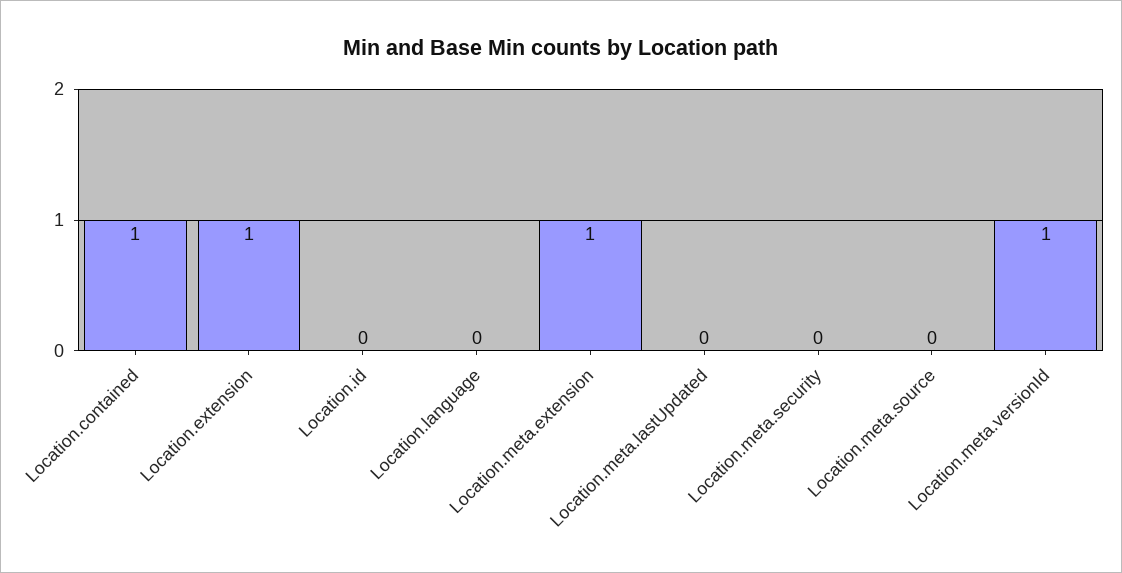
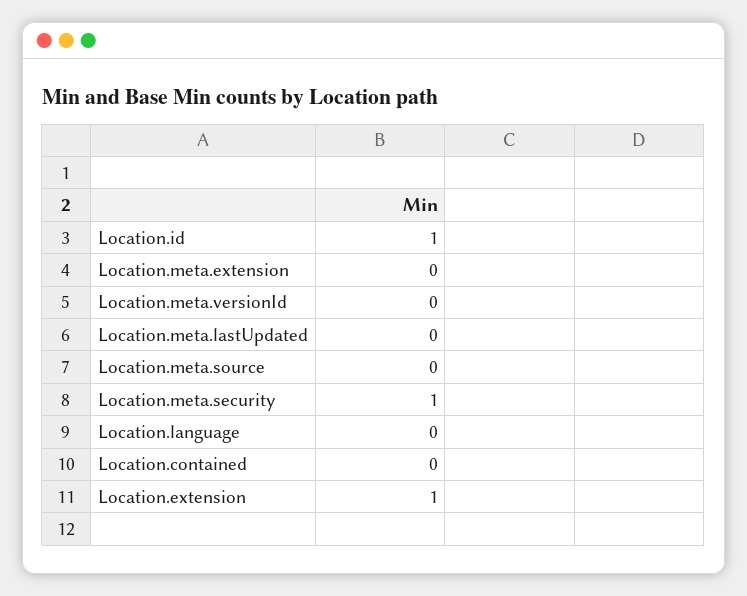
  {
-   "Location.contained": 1,
+   "Location.contained": 0,
    "Location.extension": 1,
-   "Location.id": 0,
+   "Location.id": 1,
    "Location.language": 0,
-   "Location.meta.extension": 1,
+   "Location.meta.extension": 0,
    "Location.meta.lastUpdated": 0,
-   "Location.meta.security": 0,
+   "Location.meta.security": 1,
    "Location.meta.source": 0,
-   "Location.meta.versionId": 1
+   "Location.meta.versionId": 0
  }

